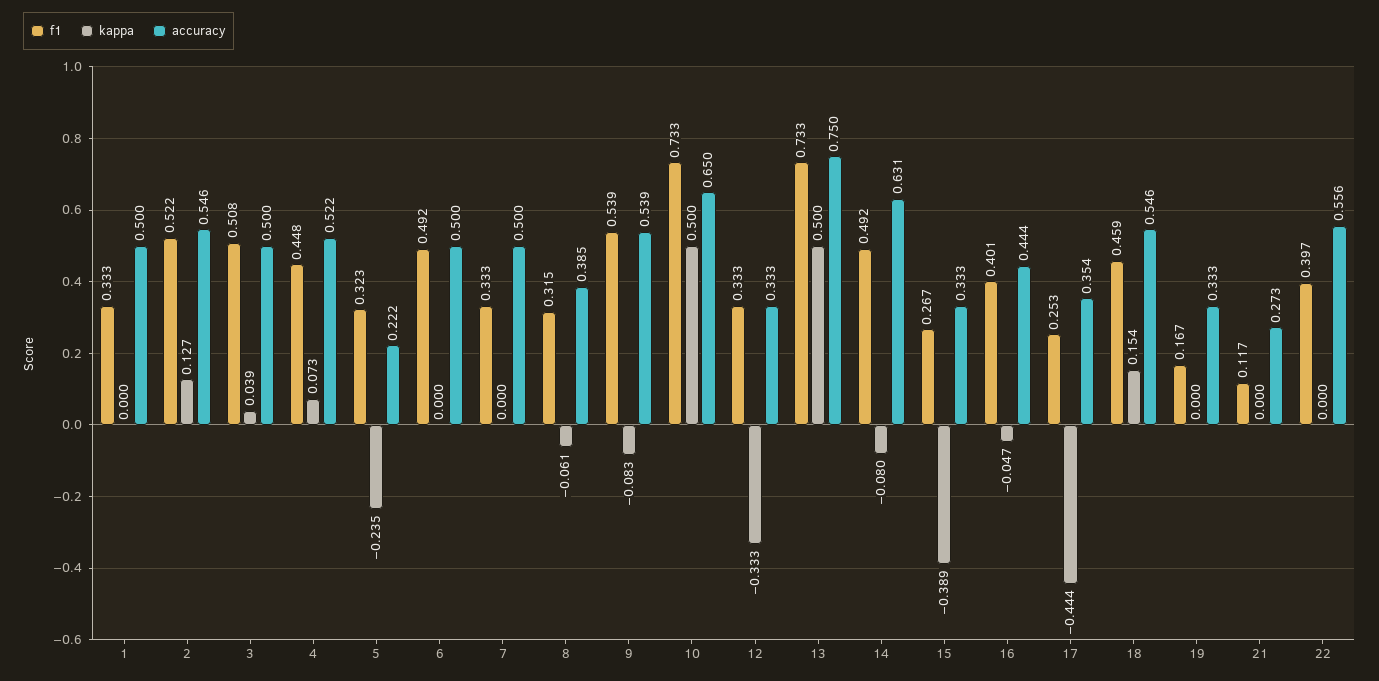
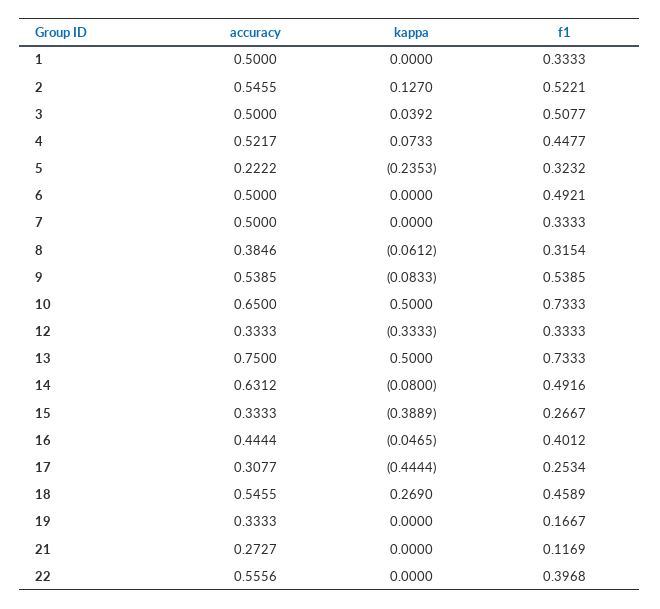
  {
    "f1": {
      "1": 0.3333,
      "2": 0.5221,
      "3": 0.5077,
      "4": 0.4477,
      "5": 0.3232,
      "6": 0.4921,
      "7": 0.3333,
      "8": 0.3154,
      "9": 0.5385,
      "10": 0.7333,
      "12": 0.3333,
      "13": 0.7333,
      "14": 0.4916,
      "15": 0.2667,
      "16": 0.4012,
      "17": 0.2534,
      "18": 0.4589,
      "19": 0.1667,
      "21": 0.1169,
      "22": 0.3968
    },
    "kappa": {
      "1": 0,
      "2": 0.127,
      "3": 0.0392,
      "4": 0.0733,
      "5": -0.2353,
      "6": 0,
      "7": 0,
      "8": -0.0612,
      "9": -0.0833,
      "10": 0.5,
      "12": -0.3333,
      "13": 0.5,
      "14": -0.08,
      "15": -0.3889,
      "16": -0.0465,
      "17": -0.4444,
-     "18": 0.154,
+     "18": 0.269,
      "19": 0,
      "21": 0,
      "22": 0
    },
    "accuracy": {
      "1": 0.5,
      "2": 0.5455,
      "3": 0.5,
      "4": 0.5217,
      "5": 0.2222,
      "6": 0.5,
      "7": 0.5,
      "8": 0.3846,
      "9": 0.5385,
      "10": 0.65,
      "12": 0.3333,
      "13": 0.75,
      "14": 0.6312,
      "15": 0.3333,
      "16": 0.4444,
-     "17": 0.354,
+     "17": 0.3077,
      "18": 0.5455,
      "19": 0.3333,
      "21": 0.2727,
      "22": 0.5556
    }
  }

